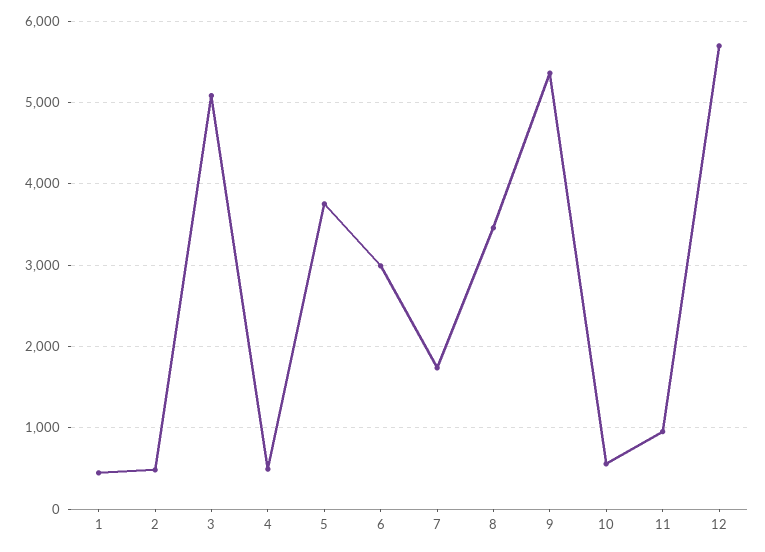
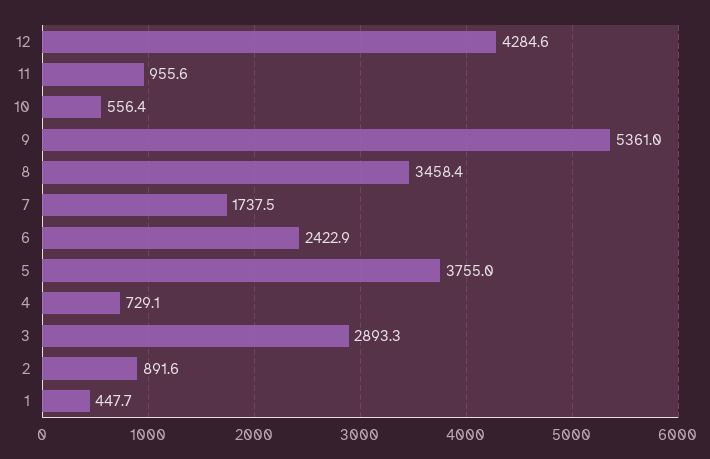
  {
    "1": 447.7,
-   "2": 500,
+   "2": 891.6,
-   "3": 5100,
+   "3": 2893.3,
-   "4": 500,
+   "4": 729.1,
    "5": 3755,
-   "6": 3000,
+   "6": 2422.9,
    "7": 1737.5,
    "8": 3458.4,
    "9": 5361,
    "10": 556.4,
    "11": 955.6,
-   "12": 5700
+   "12": 4284.6
  }

